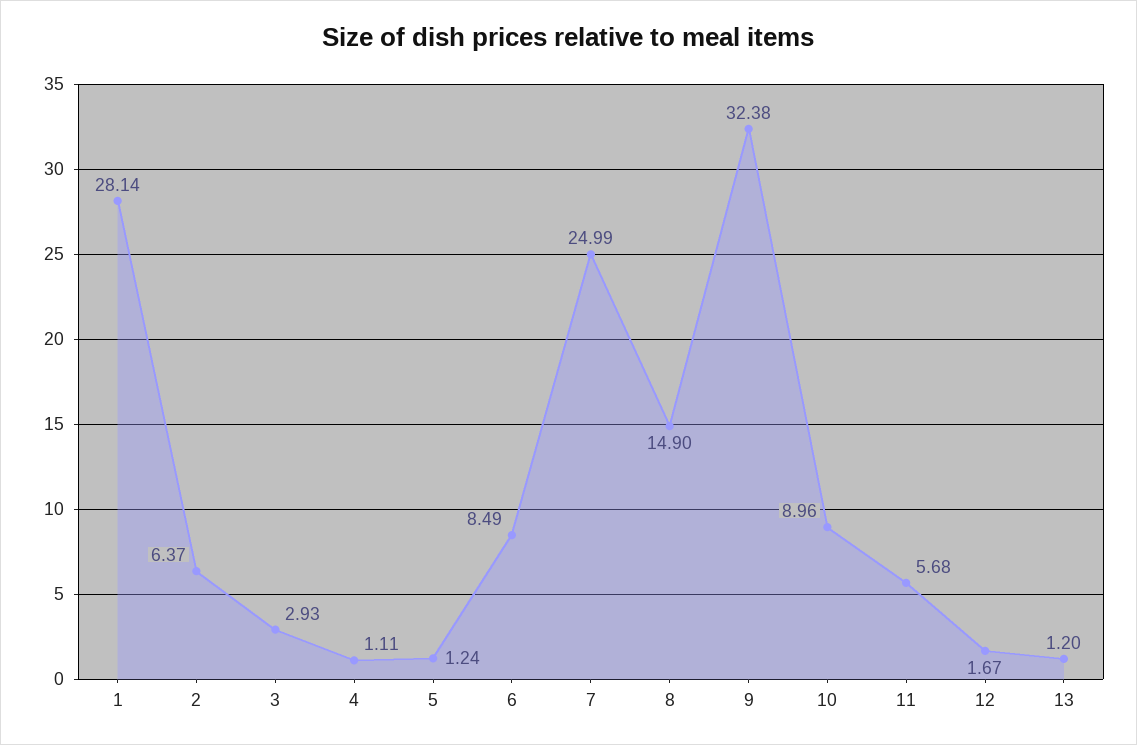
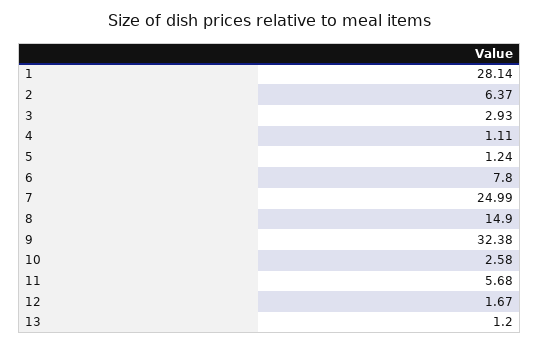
  {
    "1": 28.14,
    "2": 6.37,
    "3": 2.93,
    "4": 1.11,
    "5": 1.24,
-   "6": 8.49,
+   "6": 7.8,
    "7": 24.99,
    "8": 14.9,
    "9": 32.38,
-   "10": 8.96,
+   "10": 2.58,
    "11": 5.68,
    "12": 1.67,
    "13": 1.2
  }

